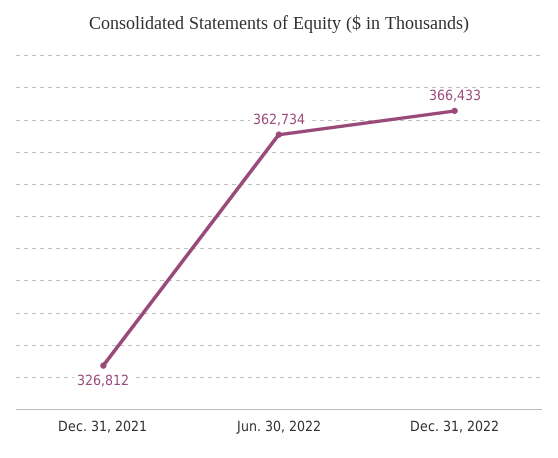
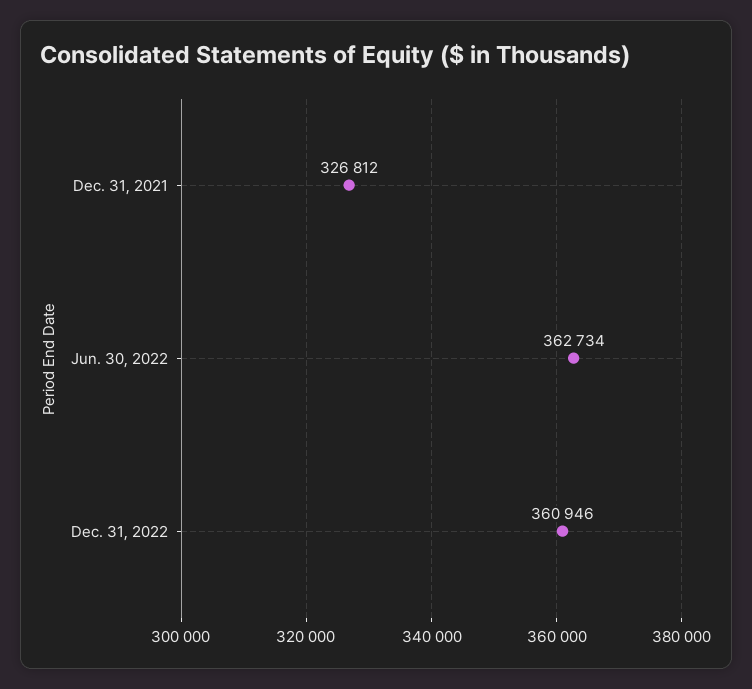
  {
    "Dec. 31, 2021": 326812,
    "Jun. 30, 2022": 362734,
-   "Dec. 31, 2022": 366433
+   "Dec. 31, 2022": 360946
  }

